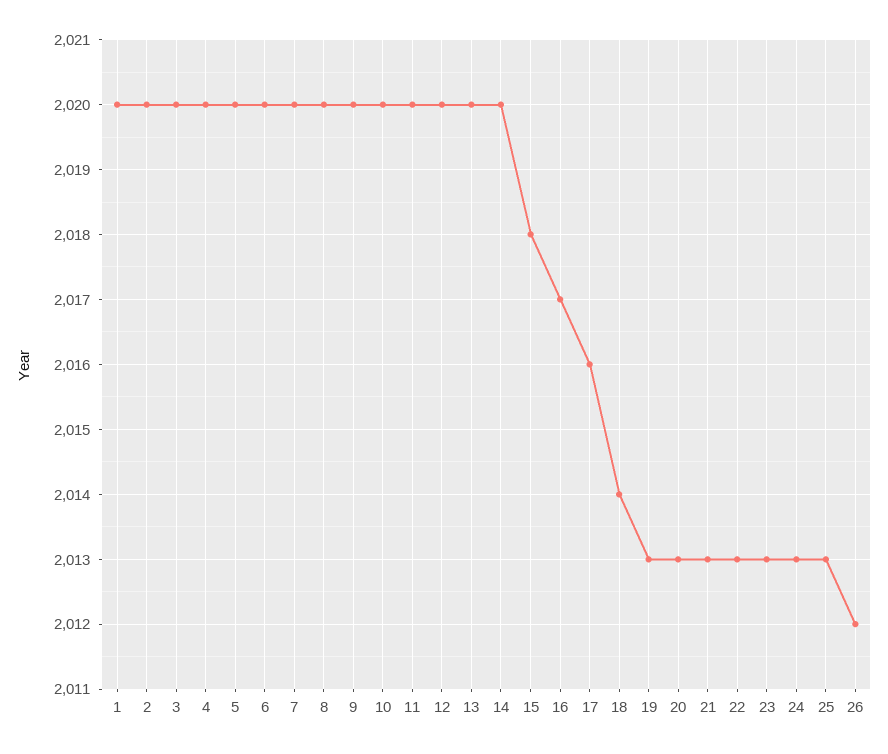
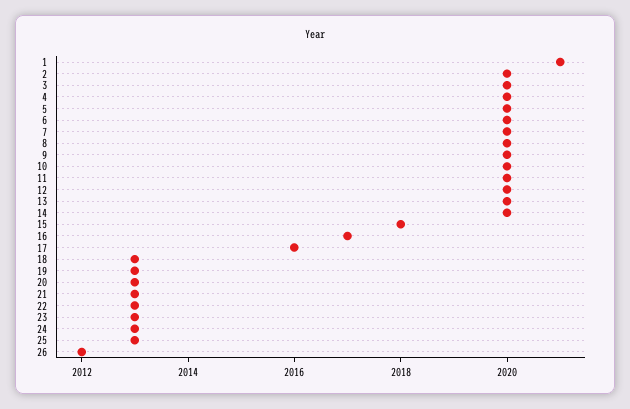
  {
-   "1": 2020,
+   "1": 2021,
    "2": 2020,
    "3": 2020,
    "4": 2020,
    "5": 2020,
    "6": 2020,
    "7": 2020,
    "8": 2020,
    "9": 2020,
    "10": 2020,
    "11": 2020,
    "12": 2020,
    "13": 2020,
    "14": 2020,
    "15": 2018,
    "16": 2017,
    "17": 2016,
-   "18": 2014,
+   "18": 2013,
    "19": 2013,
    "20": 2013,
    "21": 2013,
    "22": 2013,
    "23": 2013,
    "24": 2013,
    "25": 2013,
    "26": 2012
  }

